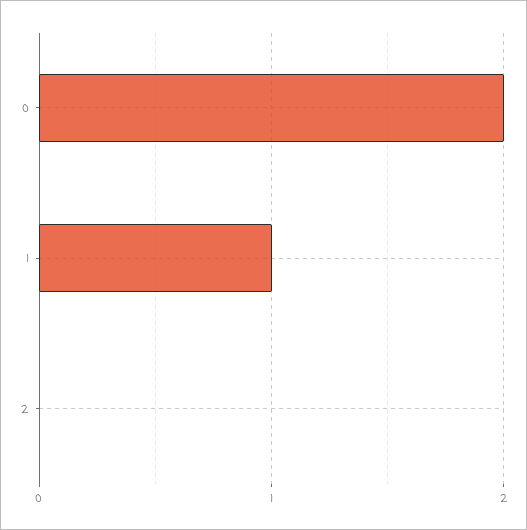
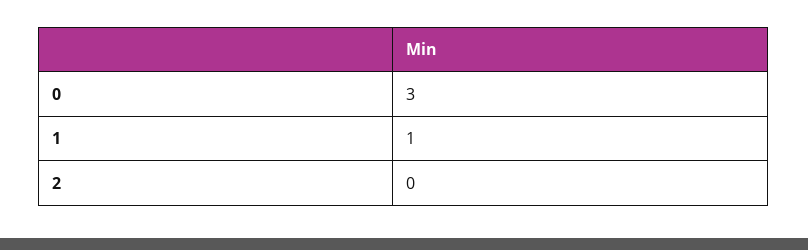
  {
-   "0": 2,
+   "0": 3,
    "1": 1,
    "2": 0
  }

